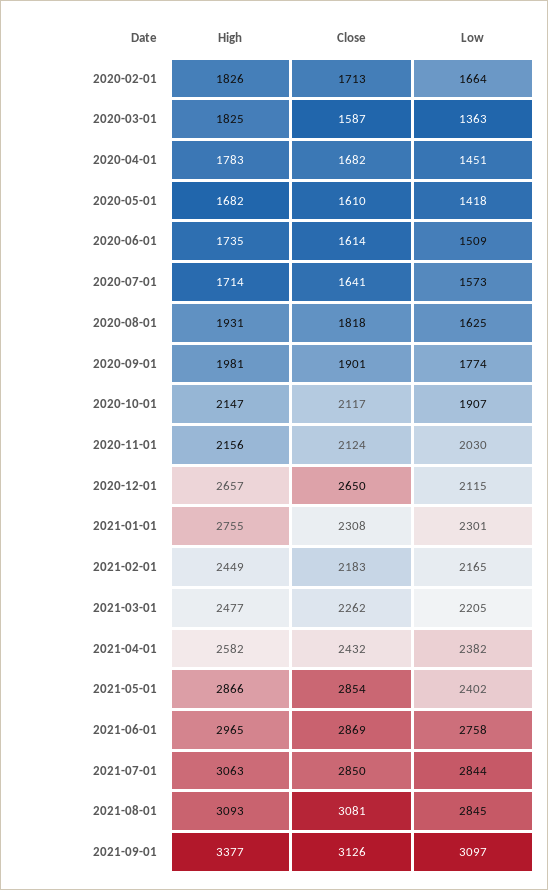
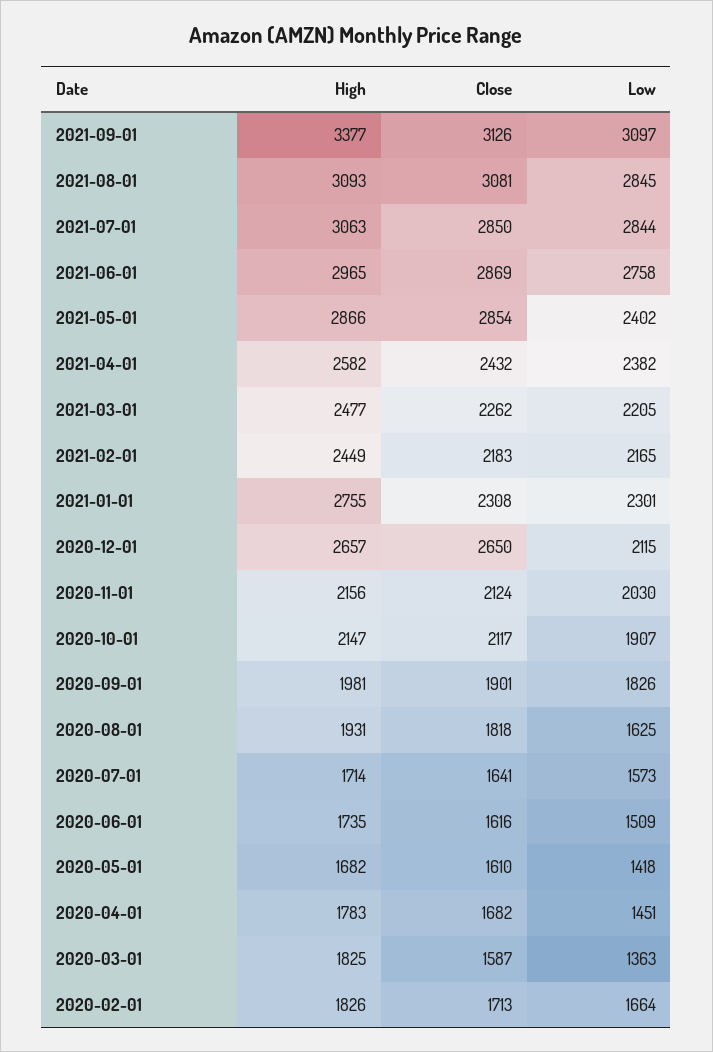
  {
    "High": {
      "2020-02-01": 1826,
      "2020-03-01": 1825,
      "2020-04-01": 1783,
      "2020-05-01": 1682,
      "2020-06-01": 1735,
      "2020-07-01": 1714,
      "2020-08-01": 1931,
      "2020-09-01": 1981,
      "2020-10-01": 2147,
      "2020-11-01": 2156,
      "2020-12-01": 2657,
      "2021-01-01": 2755,
      "2021-02-01": 2449,
      "2021-03-01": 2477,
      "2021-04-01": 2582,
      "2021-05-01": 2866,
      "2021-06-01": 2965,
      "2021-07-01": 3063,
      "2021-08-01": 3093,
      "2021-09-01": 3377
    },
    "Close": {
      "2020-02-01": 1713,
      "2020-03-01": 1587,
      "2020-04-01": 1682,
      "2020-05-01": 1610,
-     "2020-06-01": 1614,
+     "2020-06-01": 1616,
      "2020-07-01": 1641,
      "2020-08-01": 1818,
      "2020-09-01": 1901,
      "2020-10-01": 2117,
      "2020-11-01": 2124,
      "2020-12-01": 2650,
      "2021-01-01": 2308,
      "2021-02-01": 2183,
      "2021-03-01": 2262,
      "2021-04-01": 2432,
      "2021-05-01": 2854,
      "2021-06-01": 2869,
      "2021-07-01": 2850,
      "2021-08-01": 3081,
      "2021-09-01": 3126
    },
    "Low": {
      "2020-02-01": 1664,
      "2020-03-01": 1363,
      "2020-04-01": 1451,
      "2020-05-01": 1418,
      "2020-06-01": 1509,
      "2020-07-01": 1573,
      "2020-08-01": 1625,
-     "2020-09-01": 1774,
+     "2020-09-01": 1826,
      "2020-10-01": 1907,
      "2020-11-01": 2030,
      "2020-12-01": 2115,
      "2021-01-01": 2301,
      "2021-02-01": 2165,
      "2021-03-01": 2205,
      "2021-04-01": 2382,
      "2021-05-01": 2402,
      "2021-06-01": 2758,
      "2021-07-01": 2844,
      "2021-08-01": 2845,
      "2021-09-01": 3097
    }
  }

